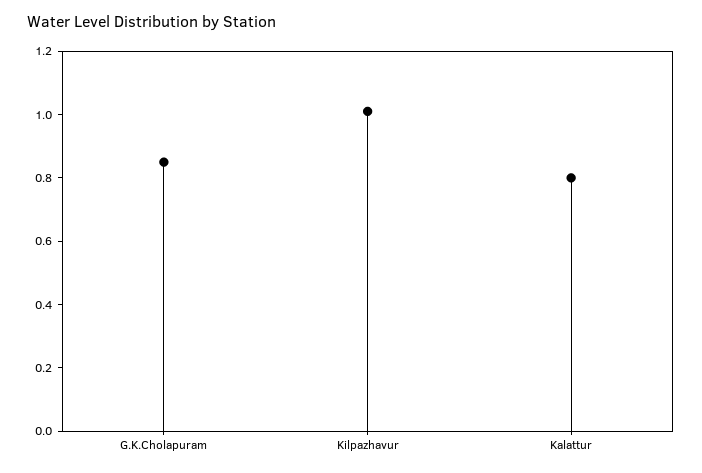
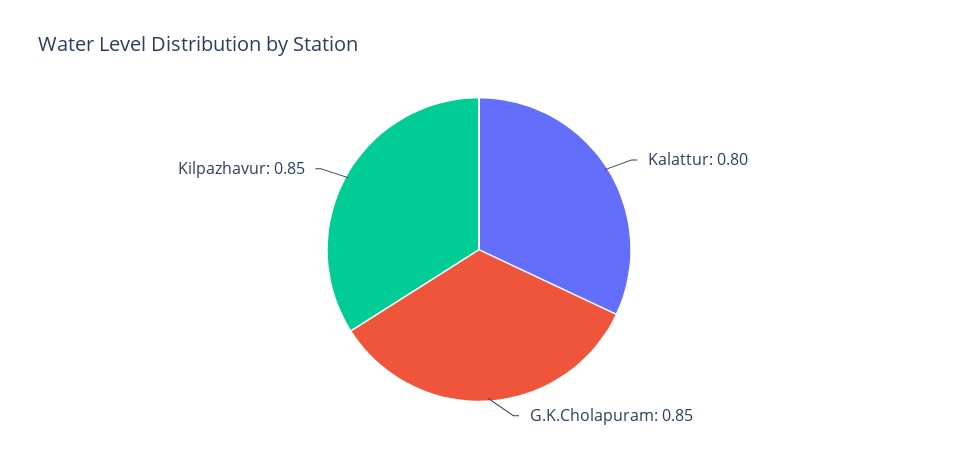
  {
    "G.K.Cholapuram": 0.85,
-   "Kilpazhavur": 1,
+   "Kilpazhavur": 0.85,
    "Kalattur": 0.8
  }

